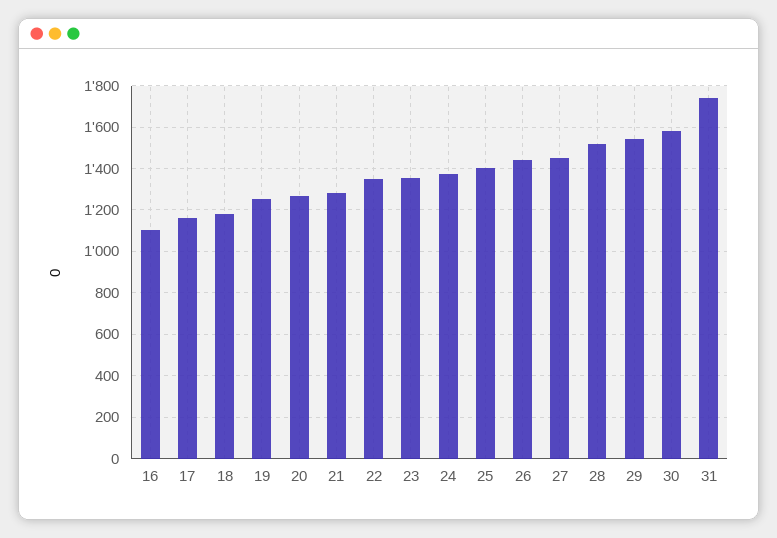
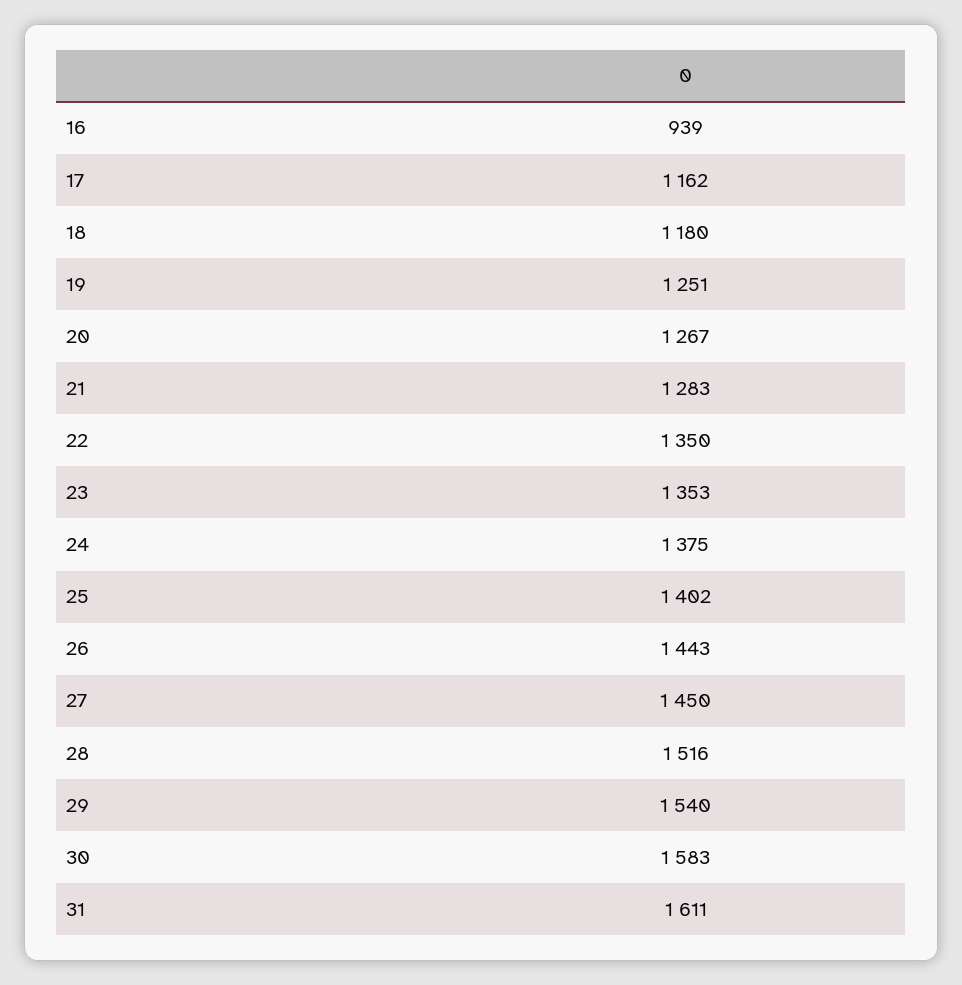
  {
-   "16": 1100,
+   "16": 939,
    "17": 1162,
    "18": 1180,
    "19": 1251,
    "20": 1267,
    "21": 1283,
    "22": 1350,
    "23": 1353,
    "24": 1375,
    "25": 1402,
    "26": 1443,
    "27": 1450,
    "28": 1516,
    "29": 1540,
    "30": 1583,
-   "31": 1750
+   "31": 1611
  }

